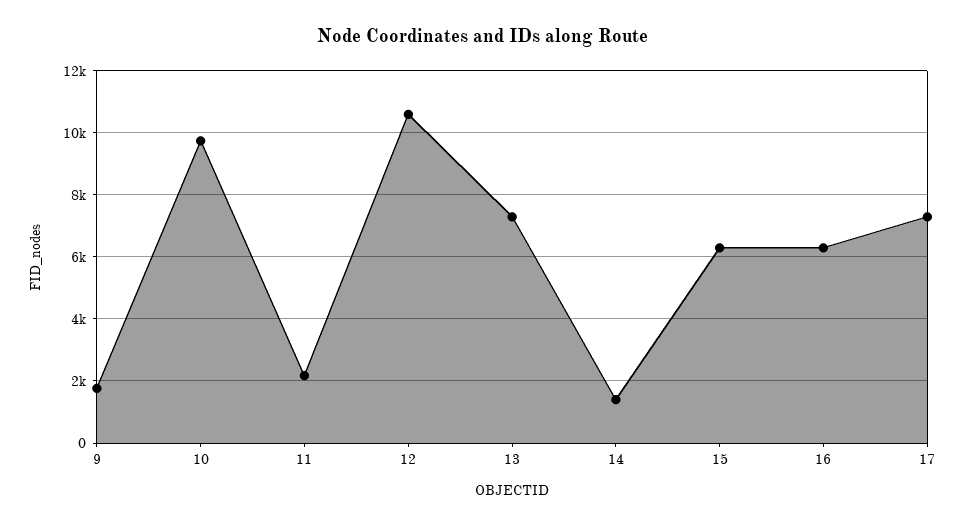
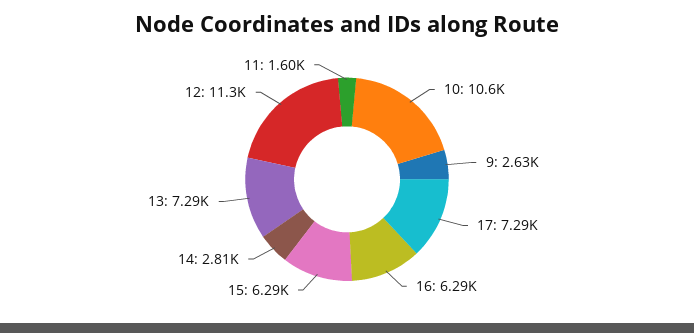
  {
-   "9": 1800,
+   "9": 2630,
-   "10": 9800,
+   "10": 10600,
-   "11": 2200,
+   "11": 1600,
-   "12": 10600,
+   "12": 11300,
    "13": 7290,
-   "14": 1400,
+   "14": 2810,
    "15": 6290,
    "16": 6290,
    "17": 7290
  }

